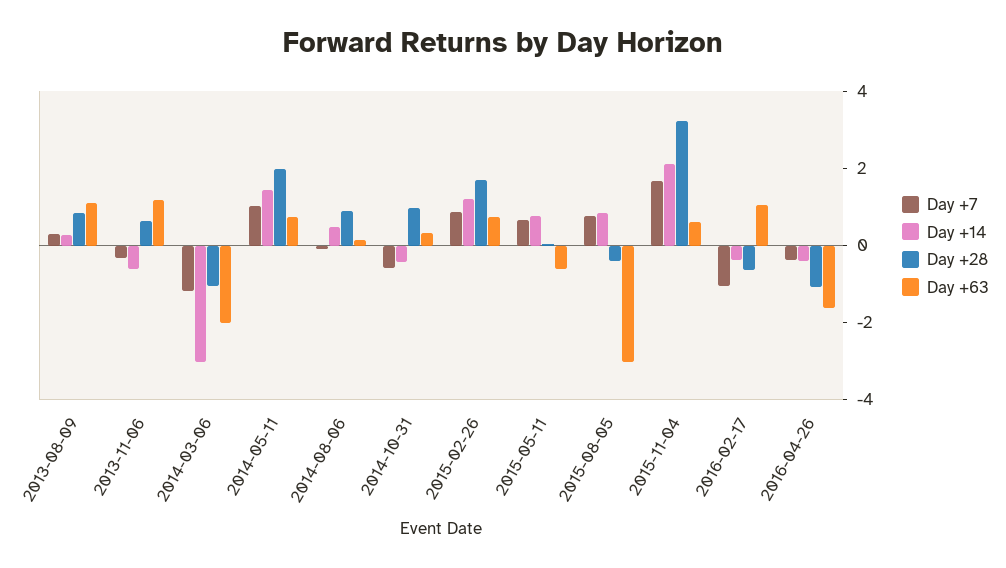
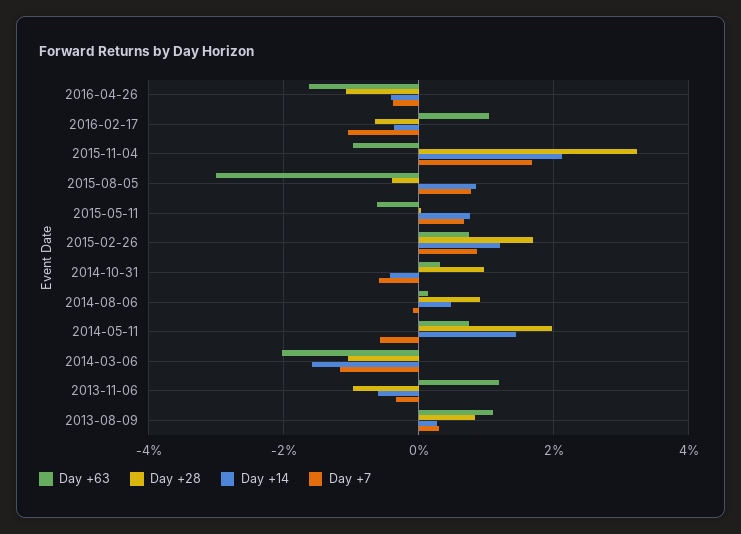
  {
    "Day +7": {
      "2013-08-09": 0.2,
      "2013-11-06": -0.4,
      "2014-03-06": -1.2,
-     "2014-05-11": 1,
+     "2014-05-11": -0.6,
      "2014-08-06": 0,
      "2014-10-31": -0.6,
      "2015-02-26": 0.8,
      "2015-05-11": 0.6,
      "2015-08-05": 0.8,
      "2015-11-04": 1.6,
      "2016-02-17": -1,
      "2016-04-26": -0.4
    },
    "Day +14": {
      "2013-08-09": 0.2,
      "2013-11-06": -0.6,
-     "2014-03-06": -3,
+     "2014-03-06": -1.6,
      "2014-05-11": 1.4,
      "2014-08-06": 0.4,
      "2014-10-31": -0.4,
      "2015-02-26": 1.2,
      "2015-05-11": 0.8,
      "2015-08-05": 0.8,
      "2015-11-04": 2.2,
      "2016-02-17": -0.4,
      "2016-04-26": -0.4
    },
    "Day +28": {
      "2013-08-09": 0.8,
-     "2013-11-06": 0.5,
+     "2013-11-06": -1,
      "2014-03-06": -1,
      "2014-05-11": 2,
      "2014-08-06": 1,
      "2014-10-31": 1,
      "2015-02-26": 1.6,
      "2015-05-11": 0,
      "2015-08-05": -0.4,
      "2015-11-04": 3.2,
      "2016-02-17": -0.6,
      "2016-04-26": -1
    },
    "Day +63": {
      "2013-08-09": 1.2,
      "2013-11-06": 1.2,
      "2014-03-06": -2,
      "2014-05-11": 0.8,
      "2014-08-06": 0.2,
      "2014-10-31": 0.4,
      "2015-02-26": 0.8,
      "2015-05-11": -0.6,
      "2015-08-05": -3,
-     "2015-11-04": 0.5,
+     "2015-11-04": -1,
      "2016-02-17": 1,
      "2016-04-26": -1.6
    }
  }

